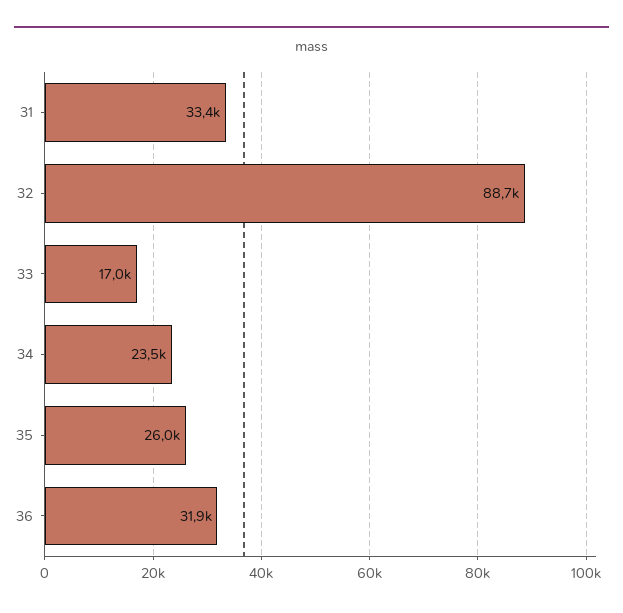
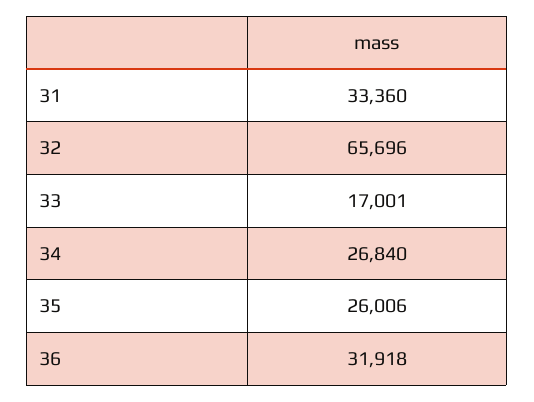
  {
    "31": 33360,
-   "32": 88700,
+   "32": 65696,
    "33": 17001,
-   "34": 23500,
+   "34": 26840,
    "35": 26006,
    "36": 31918
  }

